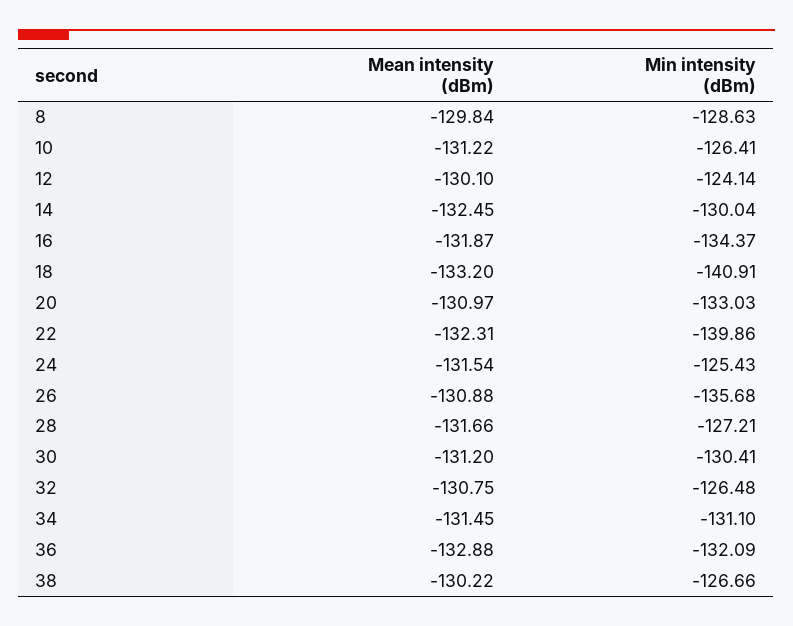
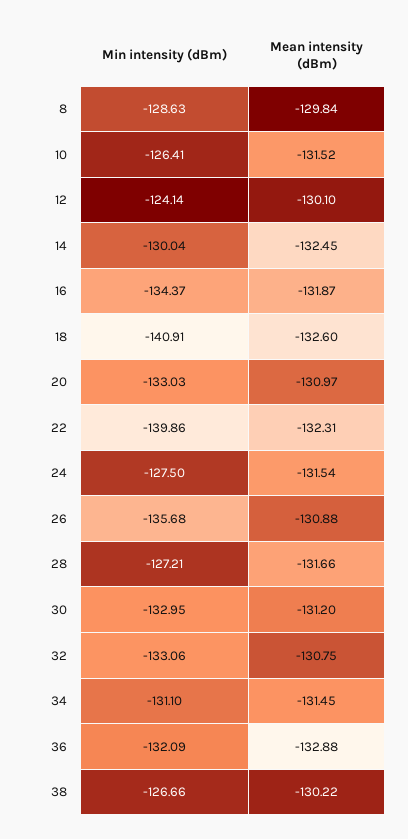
  {
    "Mean intensity (dBm)": {
      "8": -129.84,
-     "10": -131.22,
+     "10": -131.52,
      "12": -130.1,
      "14": -132.45,
      "16": -131.87,
-     "18": -133.2,
+     "18": -132.6,
      "20": -130.97,
      "22": -132.31,
      "24": -131.54,
      "26": -130.88,
      "28": -131.66,
      "30": -131.2,
      "32": -130.75,
      "34": -131.45,
      "36": -132.88,
      "38": -130.22
    },
    "Min intensity (dBm)": {
      "8": -128.63,
      "10": -126.41,
      "12": -124.14,
      "14": -130.04,
      "16": -134.37,
      "18": -140.91,
      "20": -133.03,
      "22": -139.86,
-     "24": -125.43,
+     "24": -127.5,
      "26": -135.68,
      "28": -127.21,
-     "30": -130.41,
+     "30": -132.95,
-     "32": -126.48,
+     "32": -133.06,
      "34": -131.1,
      "36": -132.09,
      "38": -126.66
    }
  }

